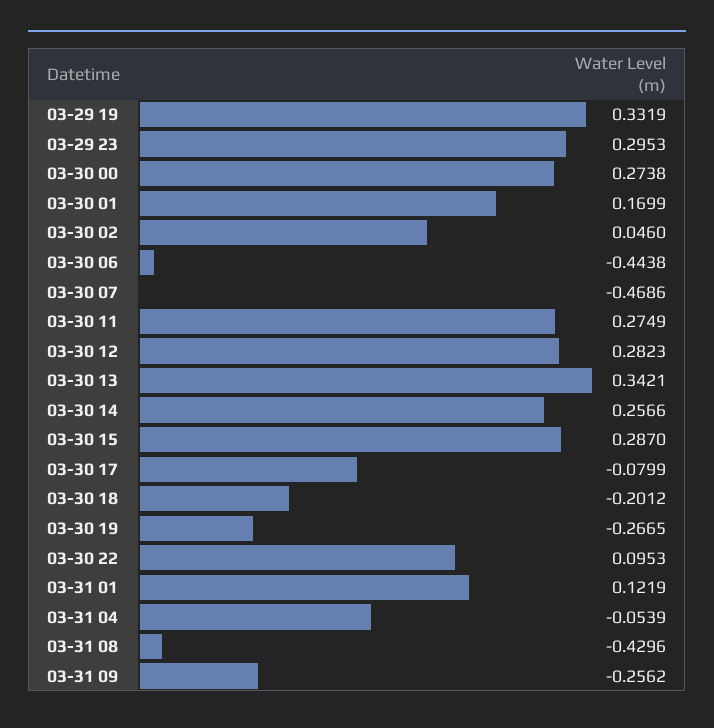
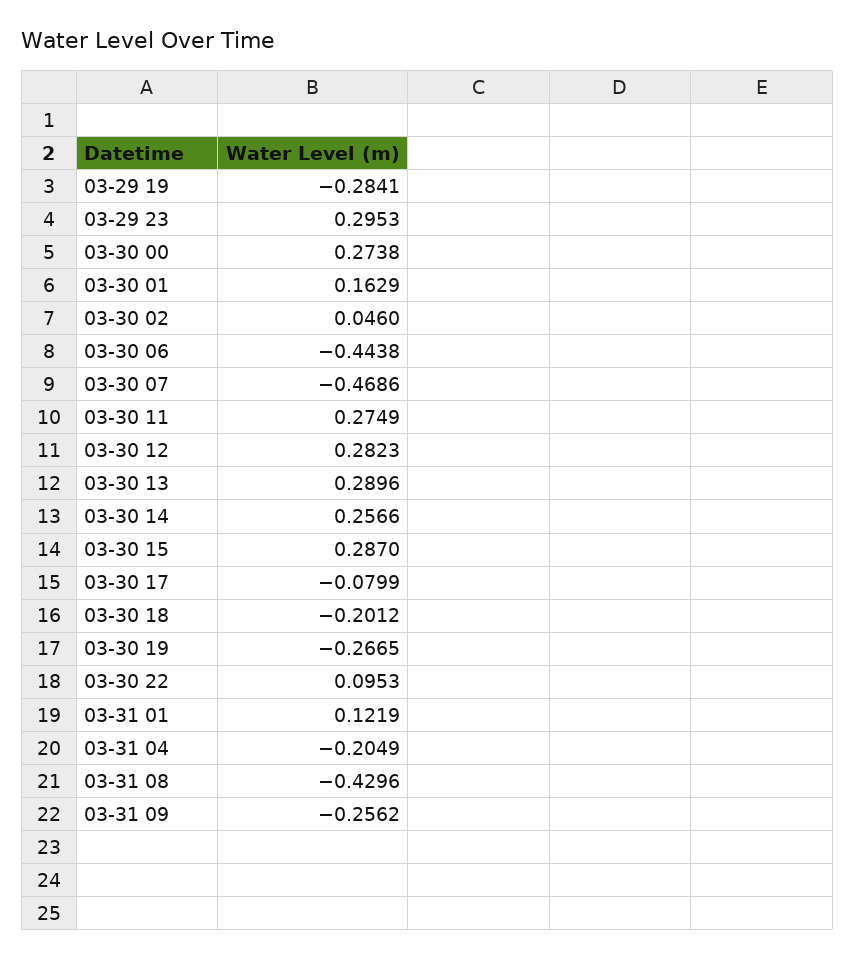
  {
-   "03-29 19": 0.3319,
+   "03-29 19": -0.2841,
    "03-29 23": 0.2953,
    "03-30 00": 0.2738,
-   "03-30 01": 0.1699,
+   "03-30 01": 0.1629,
    "03-30 02": 0.046,
    "03-30 06": -0.4438,
    "03-30 07": -0.4686,
    "03-30 11": 0.2749,
    "03-30 12": 0.2823,
-   "03-30 13": 0.3421,
+   "03-30 13": 0.2896,
    "03-30 14": 0.2566,
    "03-30 15": 0.287,
    "03-30 17": -0.0799,
    "03-30 18": -0.2012,
    "03-30 19": -0.2665,
    "03-30 22": 0.0953,
    "03-31 01": 0.1219,
-   "03-31 04": -0.0539,
+   "03-31 04": -0.2049,
    "03-31 08": -0.4296,
    "03-31 09": -0.2562
  }

